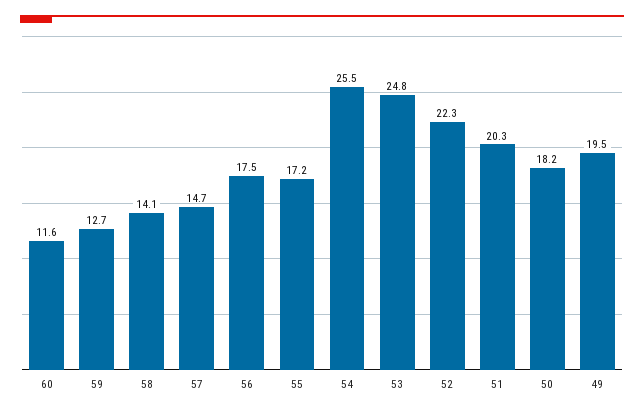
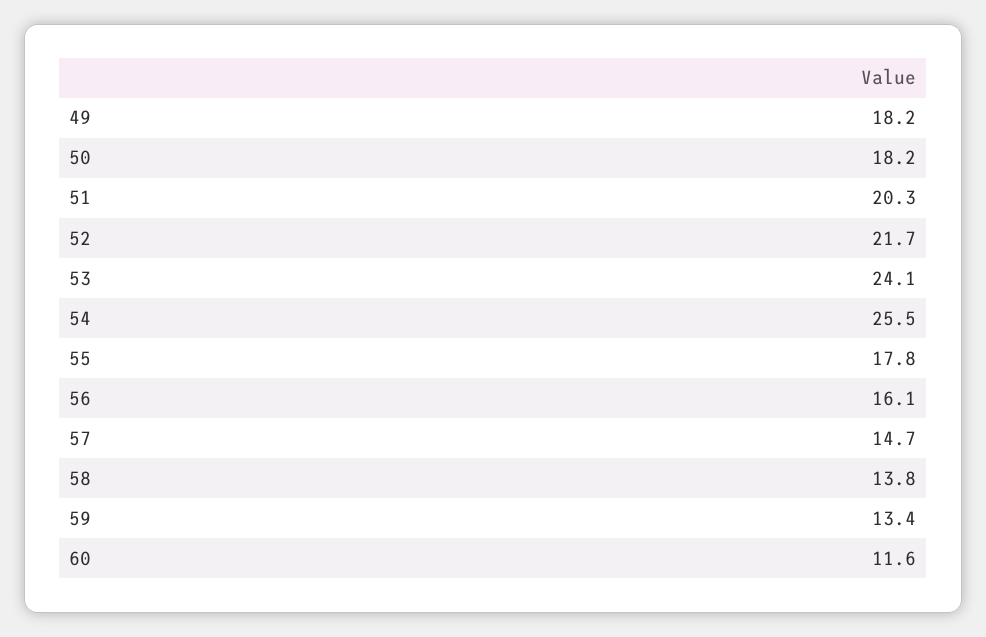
  {
    "60": 11.6,
-   "59": 12.7,
+   "59": 13.4,
-   "58": 14.1,
+   "58": 13.8,
    "57": 14.7,
-   "56": 17.5,
+   "56": 16.1,
-   "55": 17.2,
+   "55": 17.8,
    "54": 25.5,
-   "53": 24.8,
+   "53": 24.1,
-   "52": 22.3,
+   "52": 21.7,
    "51": 20.3,
    "50": 18.2,
-   "49": 19.5
+   "49": 18.2
  }

